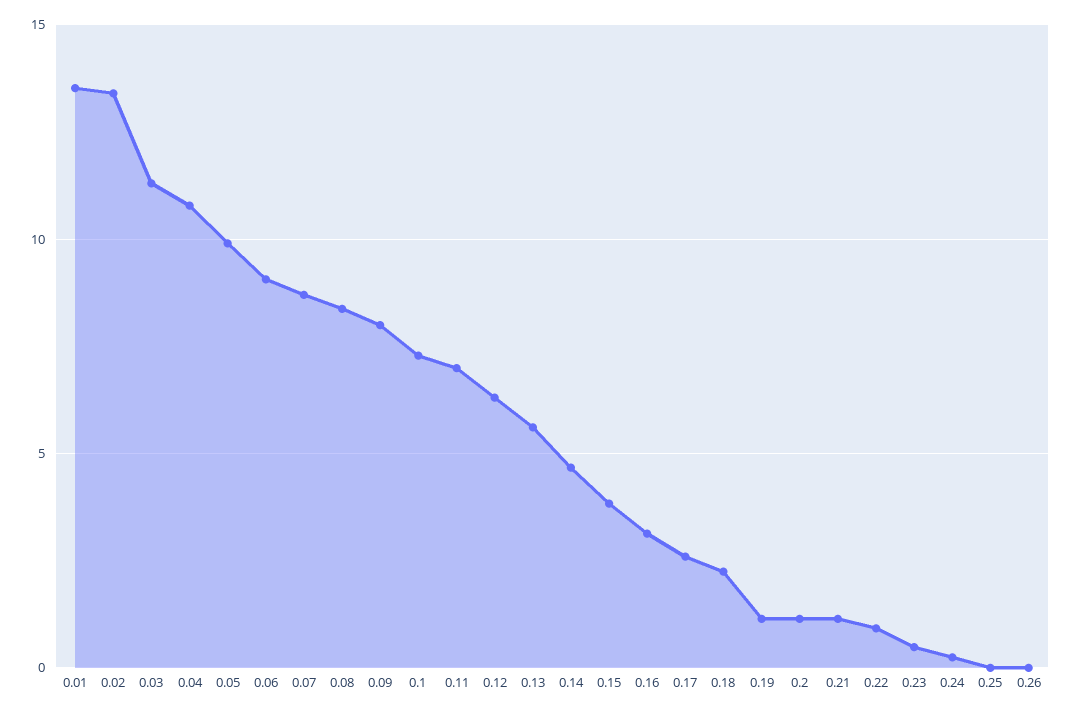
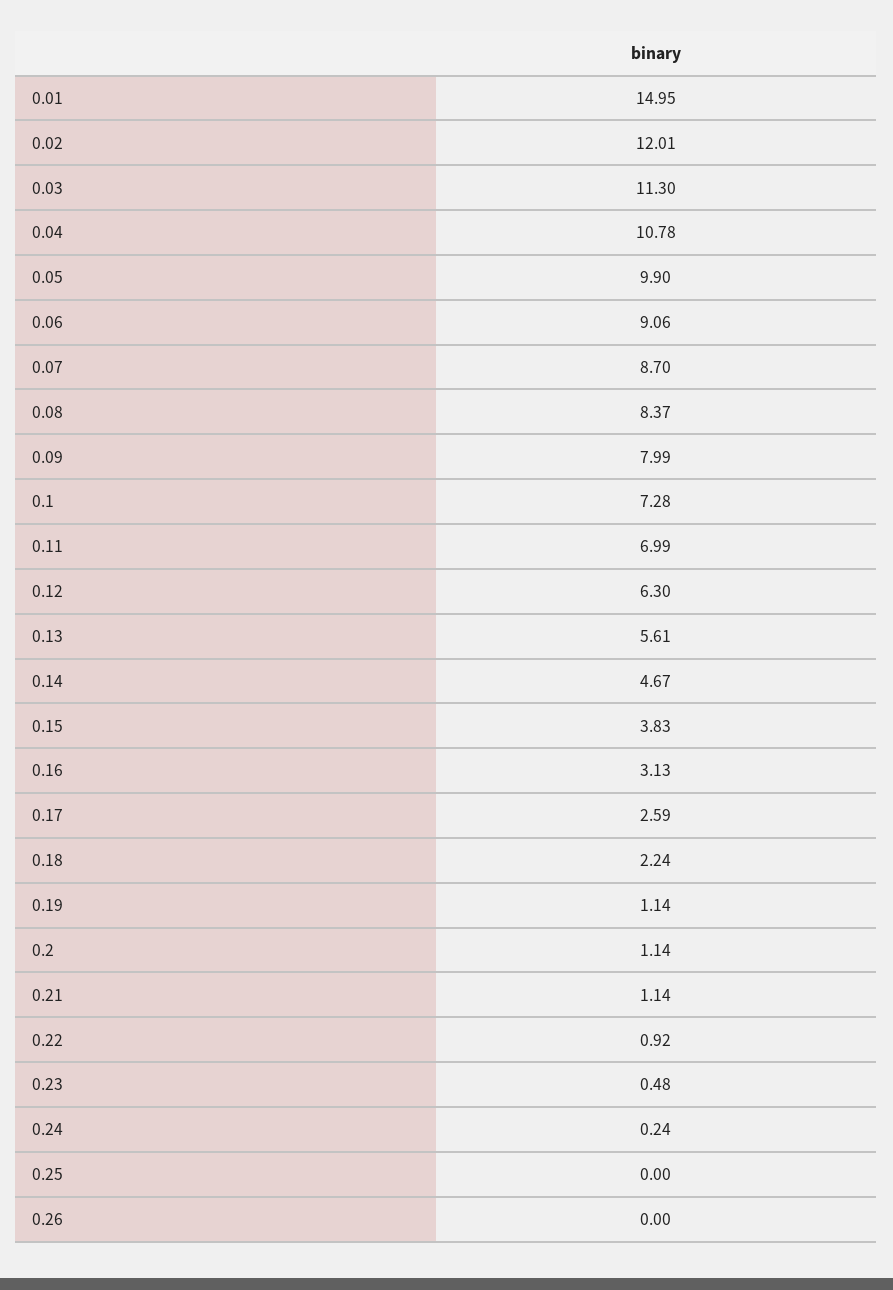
  {
-   "0.01": 13.5,
+   "0.01": 14.95,
-   "0.02": 13.5,
+   "0.02": 12.01,
    "0.03": 11.3,
    "0.04": 10.78,
    "0.05": 9.9,
    "0.06": 9.06,
    "0.07": 8.7,
    "0.08": 8.37,
    "0.09": 7.99,
    "0.1": 7.28,
    "0.11": 6.99,
    "0.12": 6.3,
    "0.13": 5.61,
    "0.14": 4.67,
    "0.15": 3.83,
    "0.16": 3.13,
    "0.17": 2.59,
    "0.18": 2.24,
    "0.19": 1.14,
    "0.2": 1.14,
    "0.21": 1.14,
    "0.22": 0.92,
    "0.23": 0.48,
    "0.24": 0.24,
    "0.25": 0,
    "0.26": 0
  }

